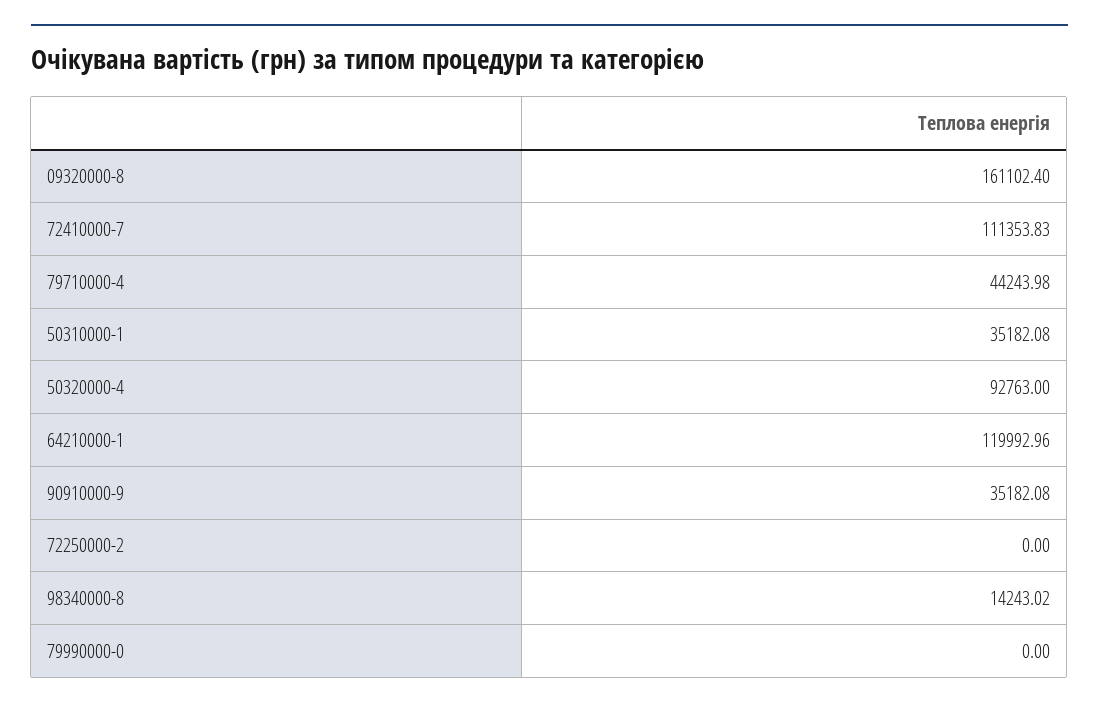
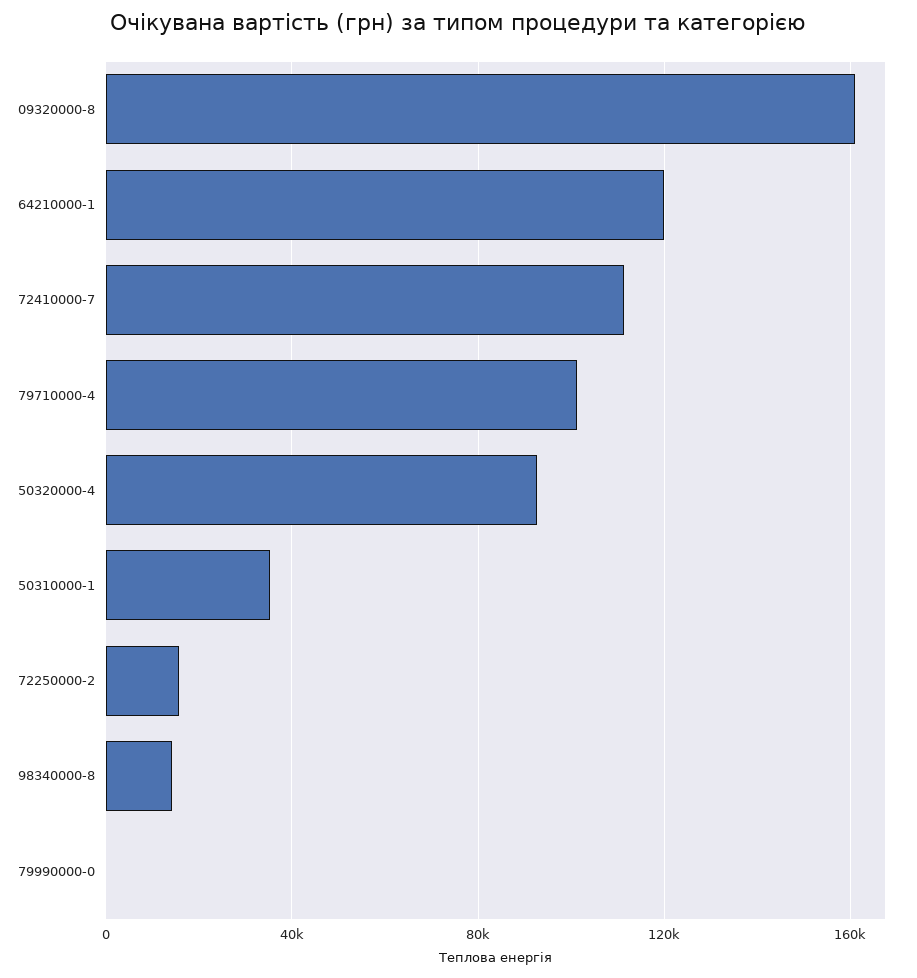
  {
    "09320000-8": 161102.4,
    "72410000-7": 111353.83,
-   "79710000-4": 44243.98,
+   "79710000-4": 100000,
    "50310000-1": 35182.08,
    "50320000-4": 92763,
    "64210000-1": 119992.96,
-   "90910000-9": 35182.08,
-   "72250000-2": 0,
+   "72250000-2": 15000,
    "98340000-8": 14243.02,
    "79990000-0": 0
  }

